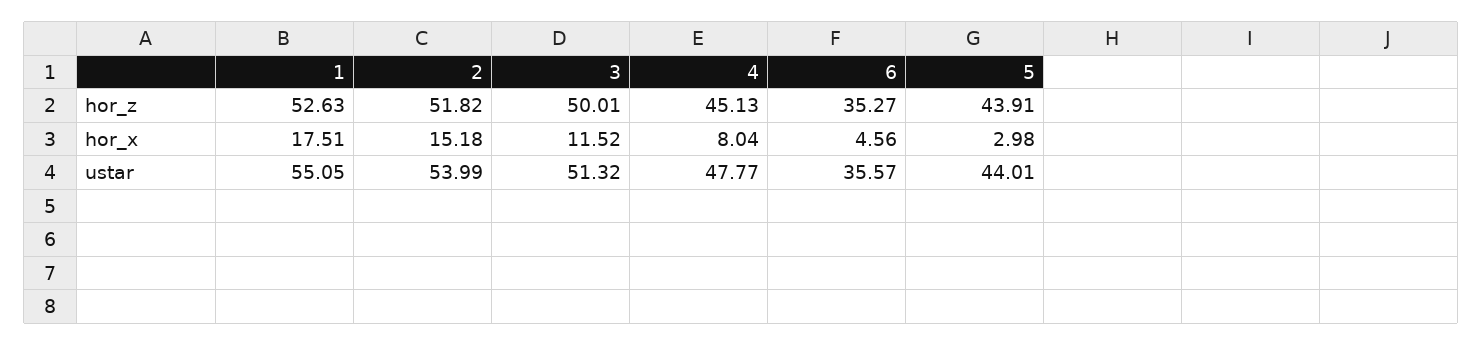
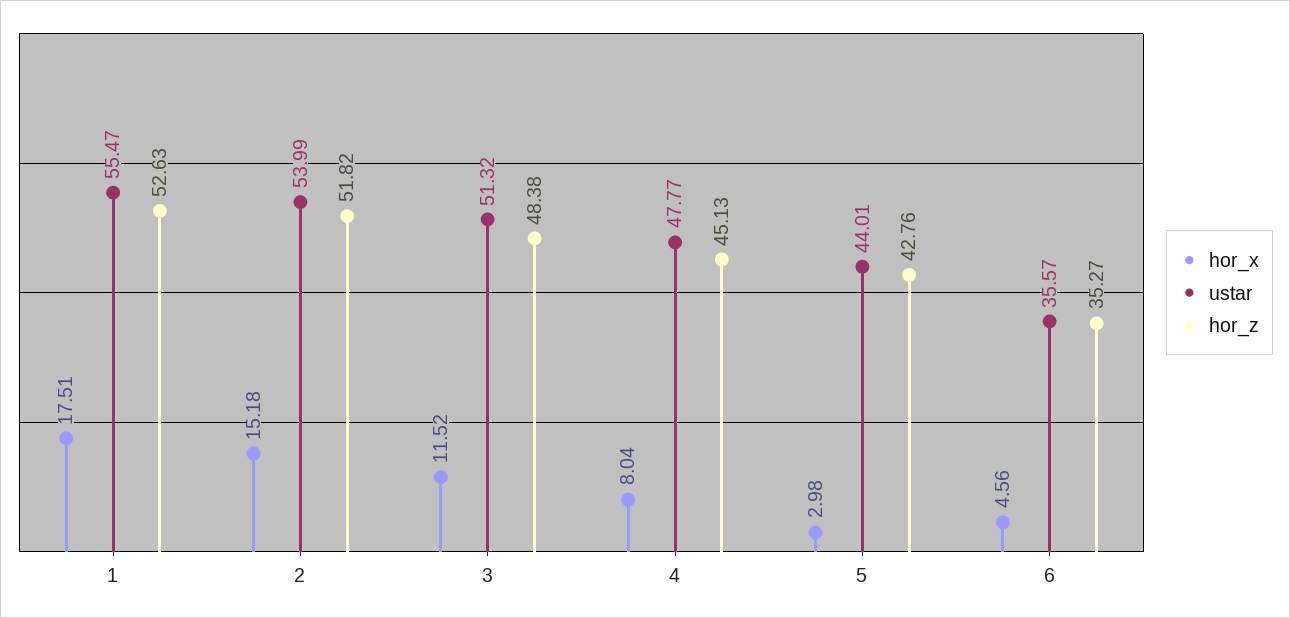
  {
    "hor_z": {
      "1": 52.63,
      "2": 51.82,
-     "3": 50.01,
+     "3": 48.38,
      "4": 45.13,
      "6": 35.27,
-     "5": 43.91
+     "5": 42.76
    },
    "hor_x": {
      "1": 17.51,
      "2": 15.18,
      "3": 11.52,
      "4": 8.04,
      "6": 4.56,
      "5": 2.98
    },
    "ustar": {
-     "1": 55.05,
+     "1": 55.47,
      "2": 53.99,
      "3": 51.32,
      "4": 47.77,
      "6": 35.57,
      "5": 44.01
    }
  }

